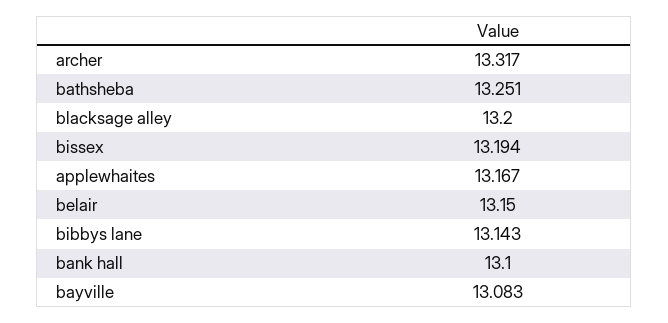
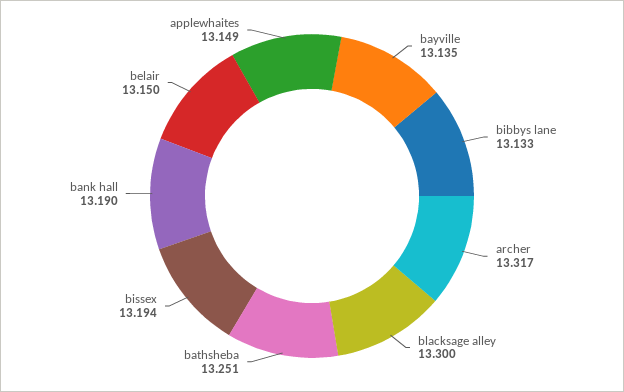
  {
    "archer": 13.317,
    "bathsheba": 13.251,
-   "blacksage alley": 13.2,
+   "blacksage alley": 13.3,
    "bissex": 13.194,
-   "applewhaites": 13.167,
+   "applewhaites": 13.149,
    "belair": 13.15,
-   "bibbys lane": 13.143,
+   "bibbys lane": 13.133,
-   "bank hall": 13.1,
+   "bank hall": 13.19,
-   "bayville": 13.083
+   "bayville": 13.135
  }

